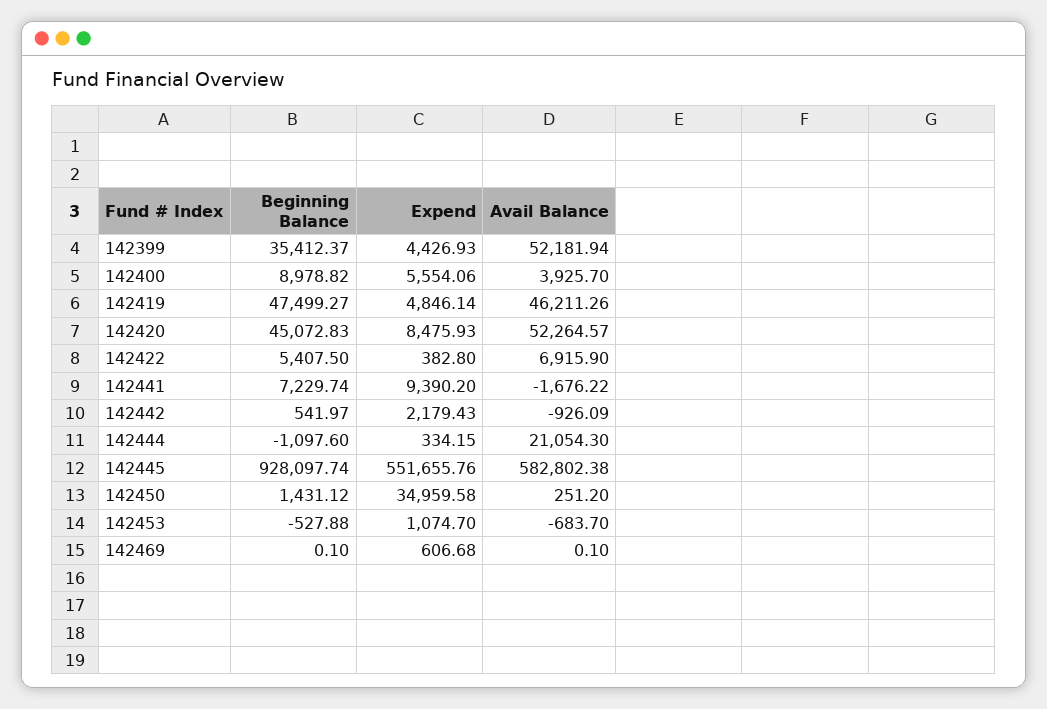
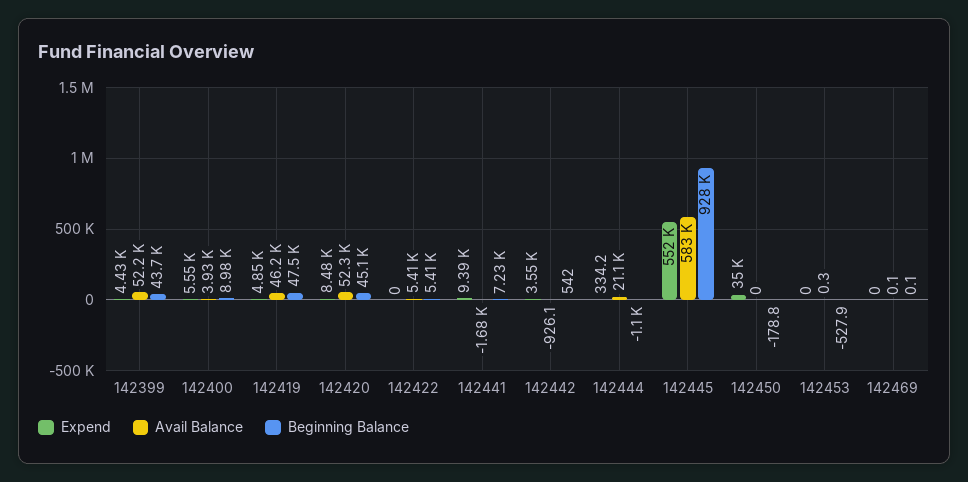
  {
    "Beginning Balance": {
-     "142399": 35412.37,
+     "142399": 43700,
      "142400": 8978.82,
      "142419": 47499.27,
      "142420": 45072.83,
      "142422": 5407.5,
      "142441": 7229.74,
      "142442": 541.97,
      "142444": -1097.6,
      "142445": 928097.74,
-     "142450": 1431.12,
+     "142450": -178.8,
      "142453": -527.88,
      "142469": 0.1
    },
    "Expend": {
      "142399": 4426.93,
      "142400": 5554.06,
      "142419": 4846.14,
      "142420": 8475.93,
-     "142422": 382.8,
+     "142422": 0,
      "142441": 9390.2,
-     "142442": 2179.43,
+     "142442": 3550,
      "142444": 334.15,
      "142445": 551655.76,
      "142450": 34959.58,
-     "142453": 1074.7,
+     "142453": 0,
-     "142469": 606.68
+     "142469": 0
    },
    "Avail Balance": {
      "142399": 52181.94,
      "142400": 3925.7,
      "142419": 46211.26,
      "142420": 52264.57,
-     "142422": 6915.9,
+     "142422": 5410,
      "142441": -1676.22,
      "142442": -926.09,
      "142444": 21054.3,
      "142445": 582802.38,
-     "142450": 251.2,
+     "142450": 0,
-     "142453": -683.7,
+     "142453": 0.3,
      "142469": 0.1
    }
  }

